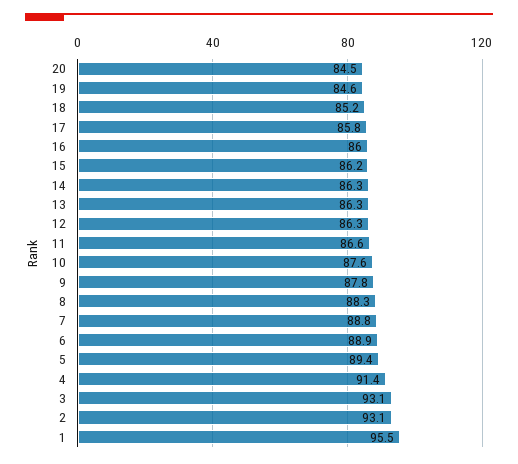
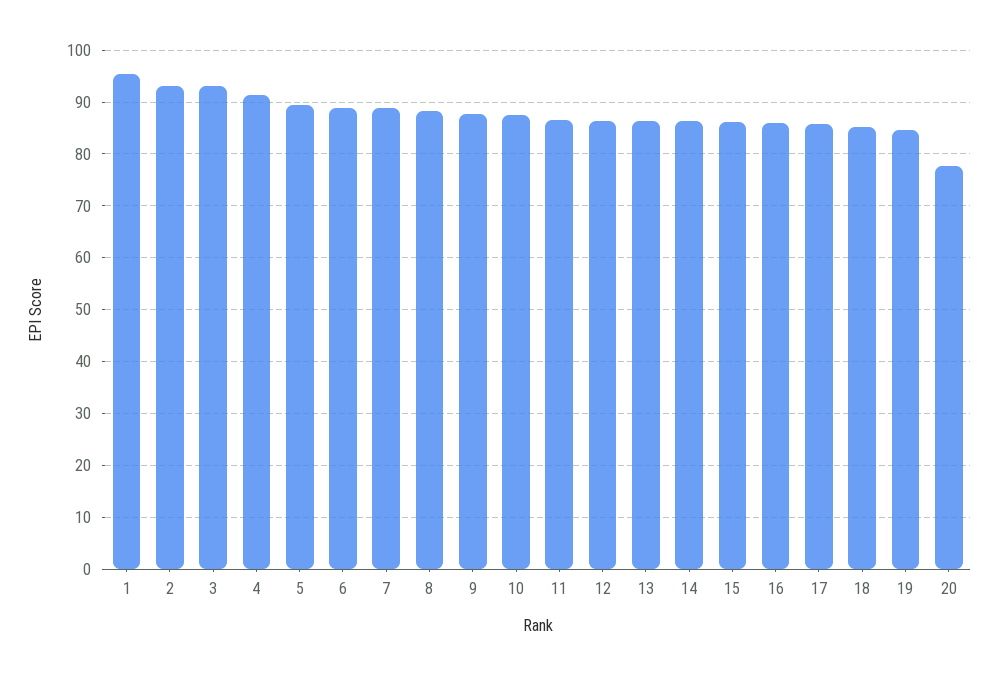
  {
-   "20": 84.5,
+   "20": 78,
    "19": 84.6,
    "18": 85.2,
    "17": 85.8,
    "16": 86,
    "15": 86.2,
    "14": 86.3,
    "13": 86.3,
    "12": 86.3,
    "11": 86.6,
    "10": 87.6,
    "9": 87.8,
    "8": 88.3,
    "7": 88.8,
    "6": 88.9,
    "5": 89.4,
    "4": 91.4,
    "3": 93.1,
    "2": 93.1,
    "1": 95.5
  }

